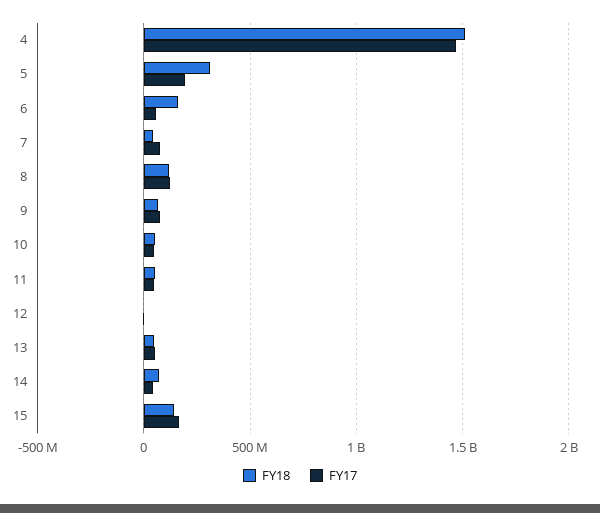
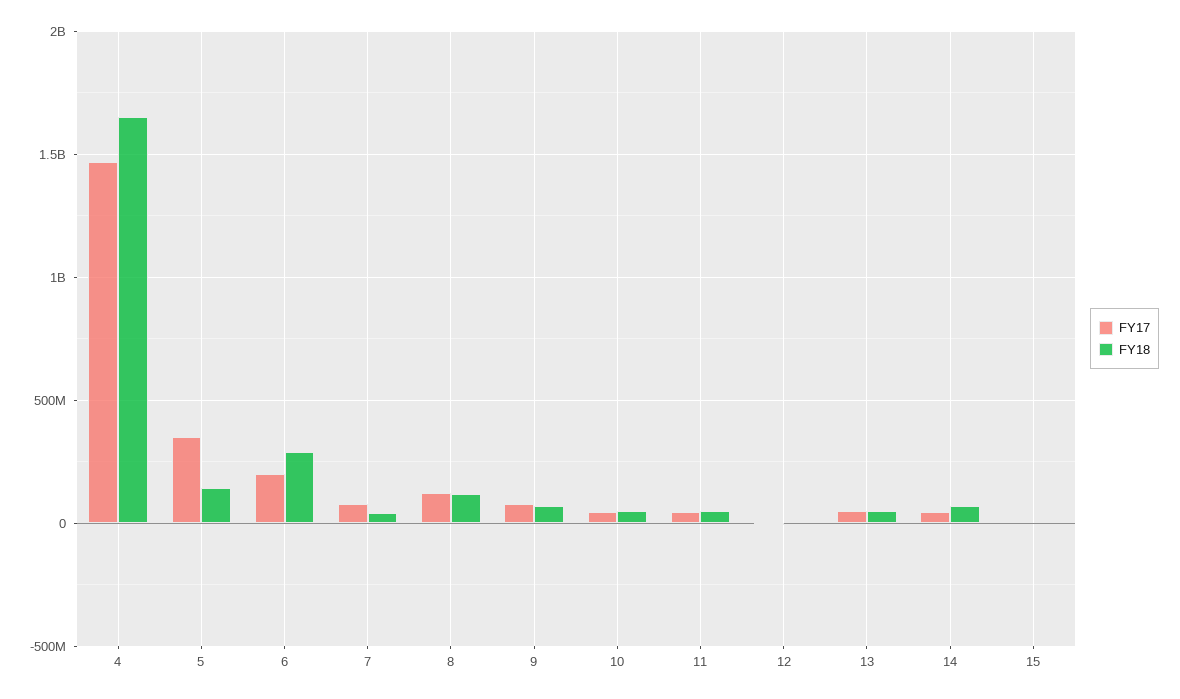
  {
    "FY18": {
-     "4": 1500000000,
+     "4": 1650000000,
-     "5": 300000000,
+     "5": 150000000,
-     "6": 150000000,
+     "6": 300000000,
      "7": 50000000,
      "8": 100000000,
      "9": 50000000,
      "10": 50000000,
      "11": 50000000,
      "12": 0,
      "13": 50000000,
      "14": 50000000,
-     "15": 150000000
+     "15": 0
    },
    "FY17": {
      "4": 1450000000,
-     "5": 200000000,
+     "5": 350000000,
-     "6": 50000000,
+     "6": 200000000,
      "7": 100000000,
      "8": 100000000,
      "9": 100000000,
      "10": 50000000,
      "11": 50000000,
      "12": 0,
      "13": 50000000,
      "14": 50000000,
-     "15": 150000000
+     "15": 0
    }
  }

